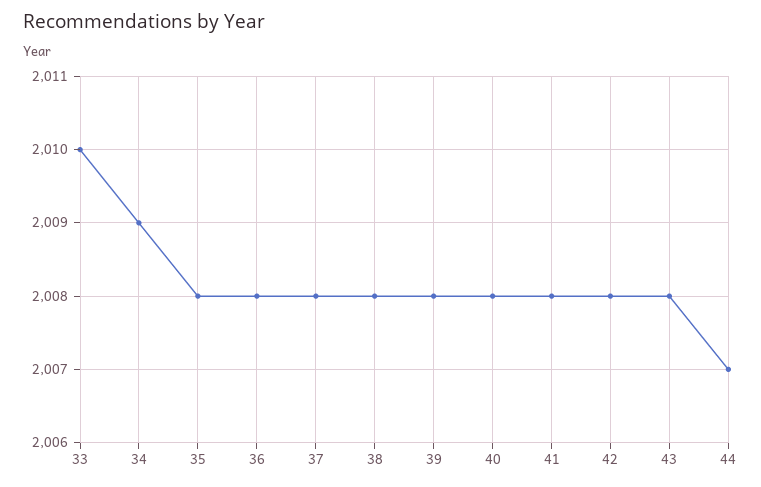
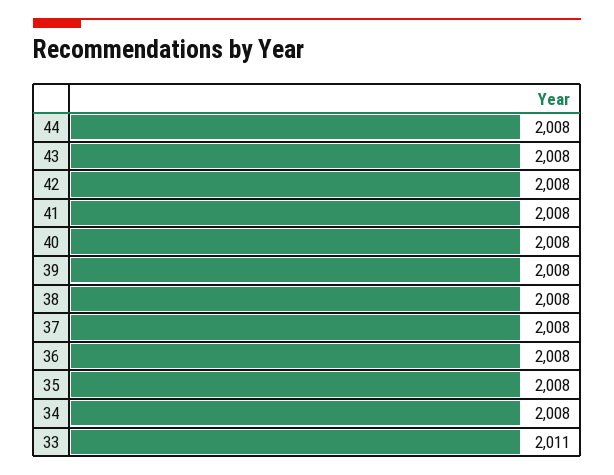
  {
-   "33": 2010,
+   "33": 2011,
-   "34": 2009,
+   "34": 2008,
    "35": 2008,
    "36": 2008,
    "37": 2008,
    "38": 2008,
    "39": 2008,
    "40": 2008,
    "41": 2008,
    "42": 2008,
    "43": 2008,
-   "44": 2007
+   "44": 2008
  }

